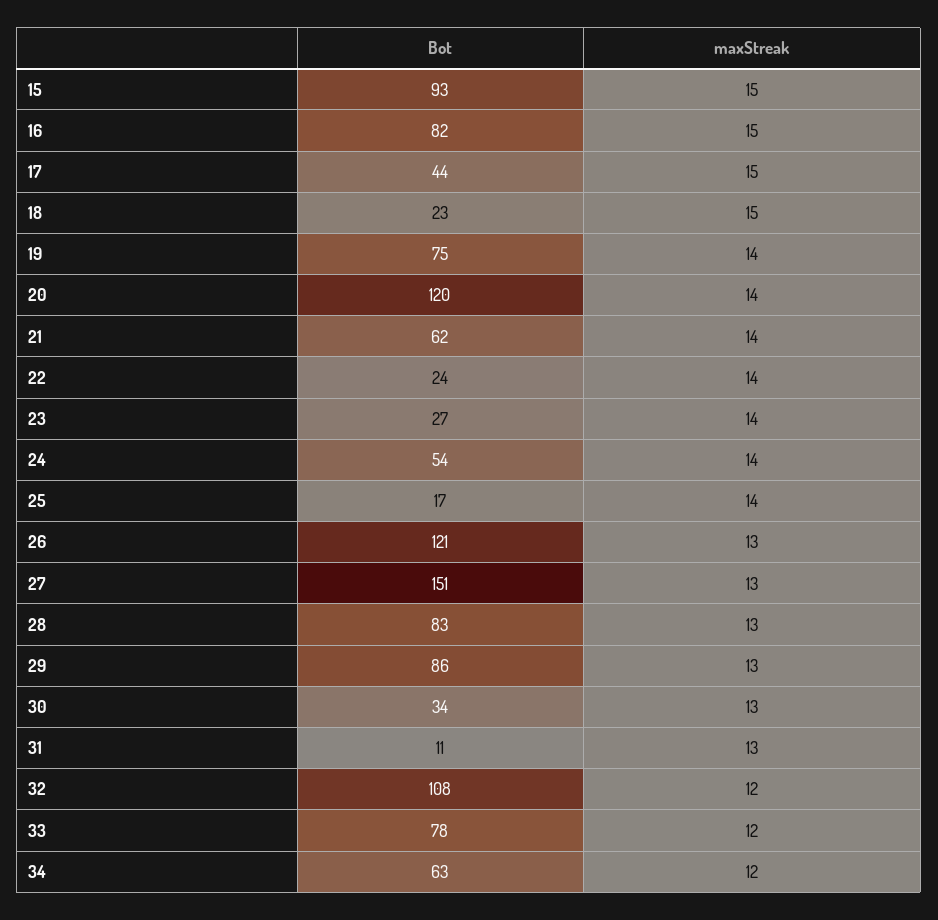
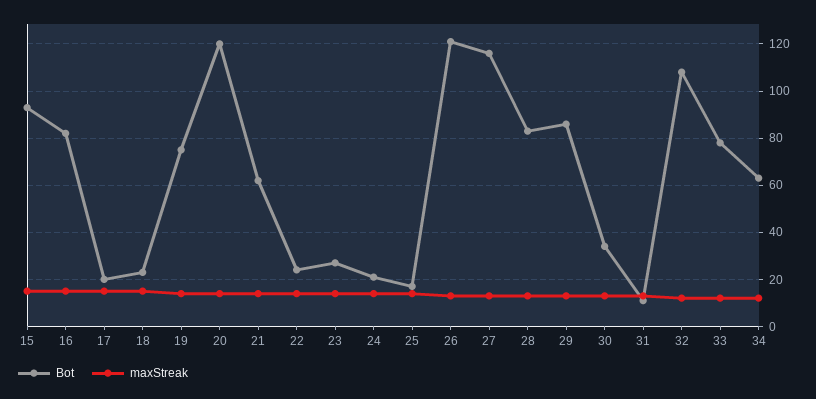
  {
    "Bot": {
      "15": 93,
      "16": 82,
-     "17": 44,
+     "17": 20,
      "18": 23,
      "19": 75,
      "20": 120,
      "21": 62,
      "22": 24,
      "23": 27,
-     "24": 54,
+     "24": 20,
      "25": 17,
      "26": 121,
-     "27": 151,
+     "27": 115,
      "28": 83,
      "29": 86,
      "30": 34,
      "31": 11,
      "32": 108,
      "33": 78,
      "34": 63
    },
    "maxStreak": {
      "15": 15,
      "16": 15,
      "17": 15,
      "18": 15,
      "19": 14,
      "20": 14,
      "21": 14,
      "22": 14,
      "23": 14,
      "24": 14,
      "25": 14,
      "26": 13,
      "27": 13,
      "28": 13,
      "29": 13,
      "30": 13,
      "31": 13,
      "32": 12,
      "33": 12,
      "34": 12
    }
  }

